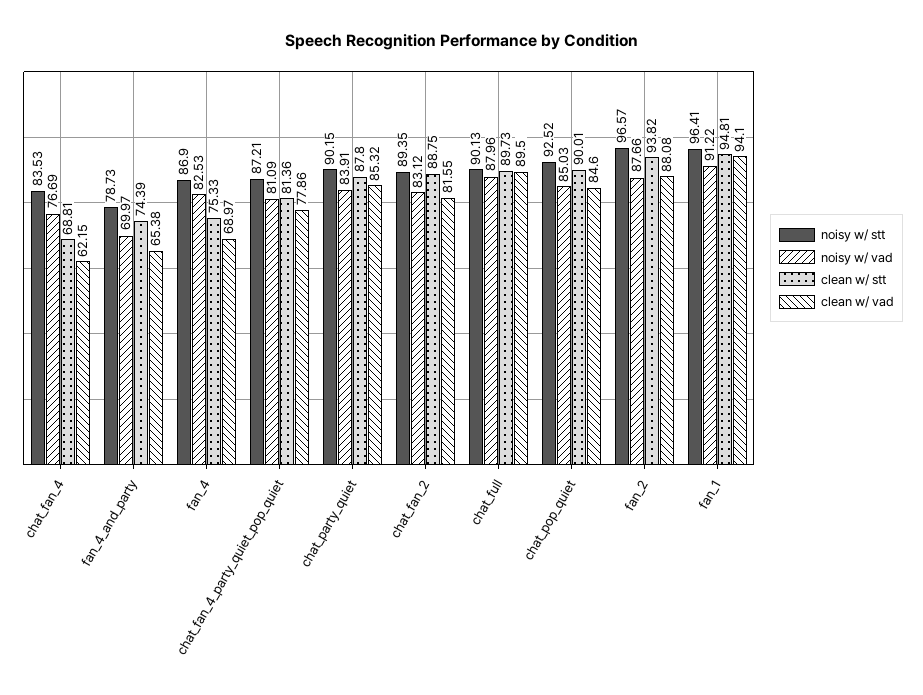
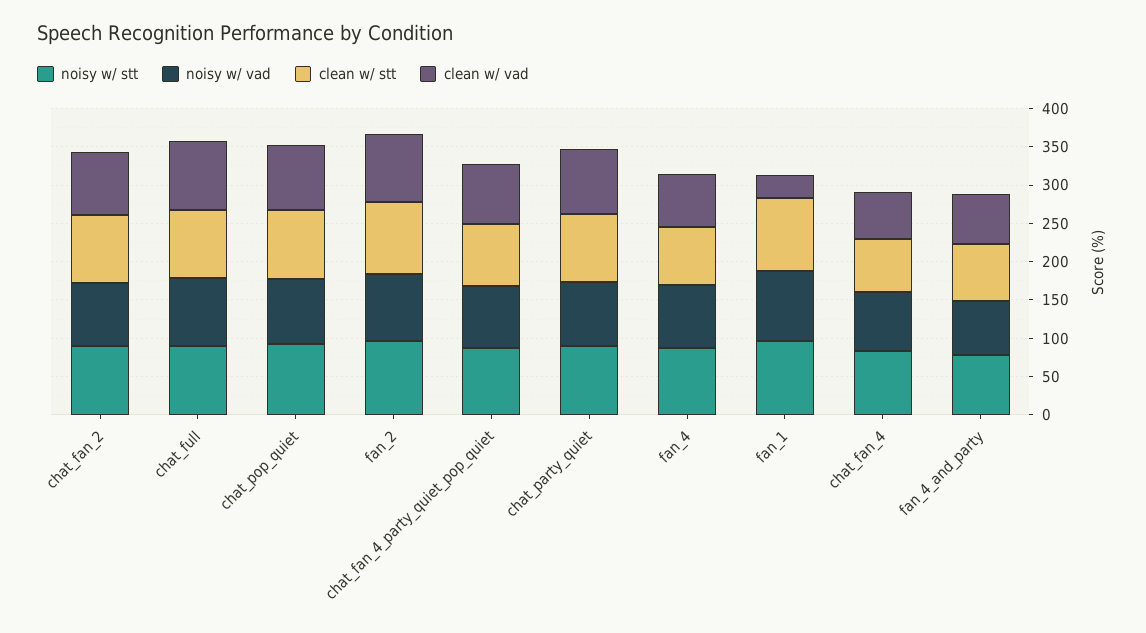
  {
    "noisy w/ stt": {
      "chat_fan_4": 83.53,
      "fan_4_and_party": 78.73,
      "fan_4": 86.9,
      "chat_fan_4_party_quiet_pop_quiet": 87.21,
      "chat_party_quiet": 90.15,
      "chat_fan_2": 89.35,
      "chat_full": 90.13,
      "chat_pop_quiet": 92.52,
      "fan_2": 96.57,
      "fan_1": 96.41
    },
    "noisy w/ vad": {
      "chat_fan_4": 76.69,
      "fan_4_and_party": 69.97,
      "fan_4": 82.53,
      "chat_fan_4_party_quiet_pop_quiet": 81.09,
      "chat_party_quiet": 83.91,
      "chat_fan_2": 83.12,
      "chat_full": 87.96,
      "chat_pop_quiet": 85.03,
      "fan_2": 87.66,
      "fan_1": 91.22
    },
    "clean w/ stt": {
      "chat_fan_4": 68.81,
      "fan_4_and_party": 74.39,
      "fan_4": 75.33,
      "chat_fan_4_party_quiet_pop_quiet": 81.36,
      "chat_party_quiet": 87.8,
      "chat_fan_2": 88.75,
      "chat_full": 89.73,
      "chat_pop_quiet": 90.01,
      "fan_2": 93.82,
      "fan_1": 94.81
    },
    "clean w/ vad": {
      "chat_fan_4": 62.15,
      "fan_4_and_party": 65.38,
      "fan_4": 68.97,
      "chat_fan_4_party_quiet_pop_quiet": 77.86,
      "chat_party_quiet": 85.32,
      "chat_fan_2": 81.55,
      "chat_full": 89.5,
      "chat_pop_quiet": 84.6,
      "fan_2": 88.08,
-     "fan_1": 94.1
+     "fan_1": 25
    }
  }

